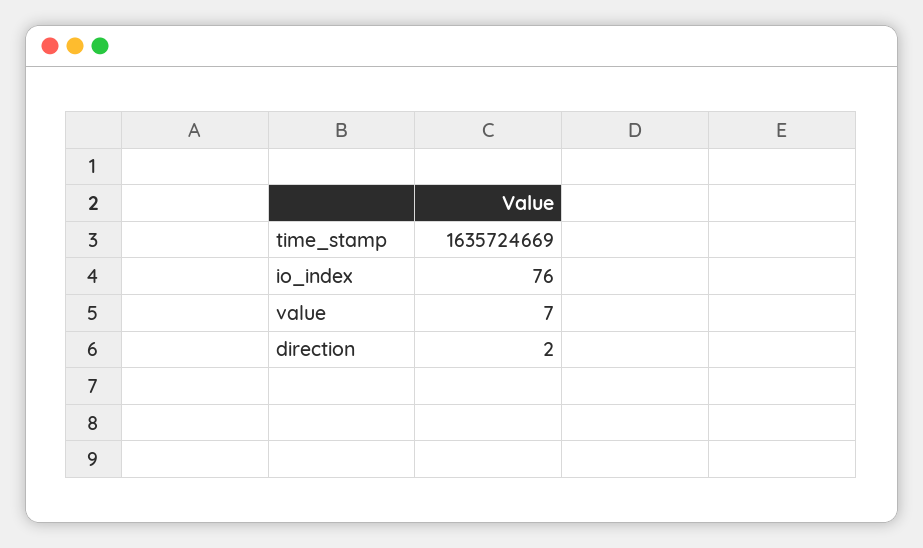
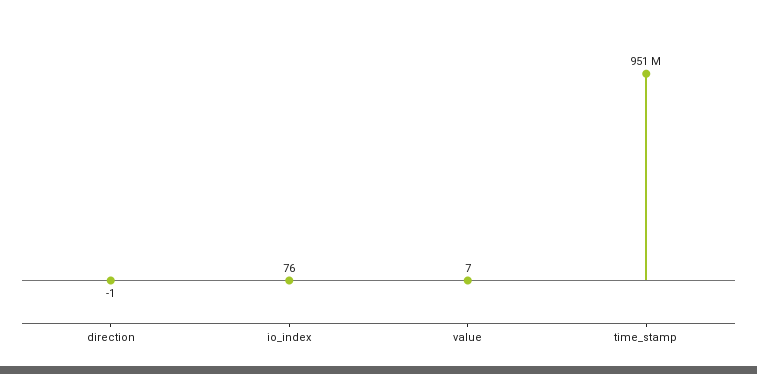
  {
-   "time_stamp": 1635724669,
+   "time_stamp": 951000000,
    "io_index": 76,
    "value": 7,
-   "direction": 2
+   "direction": -1
  }

